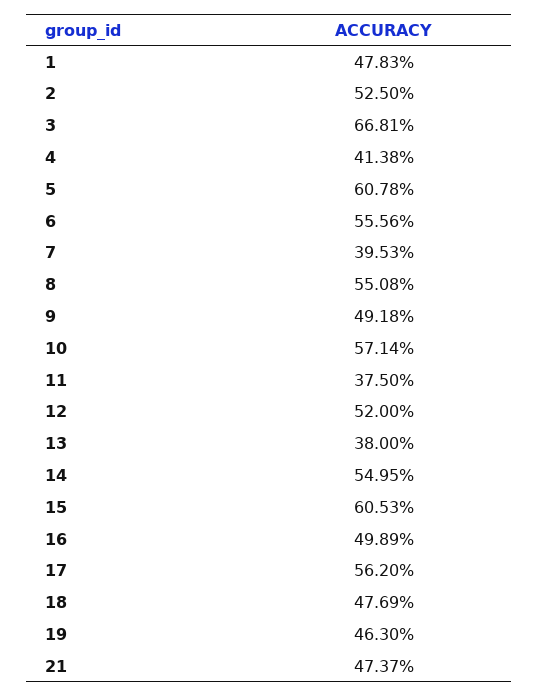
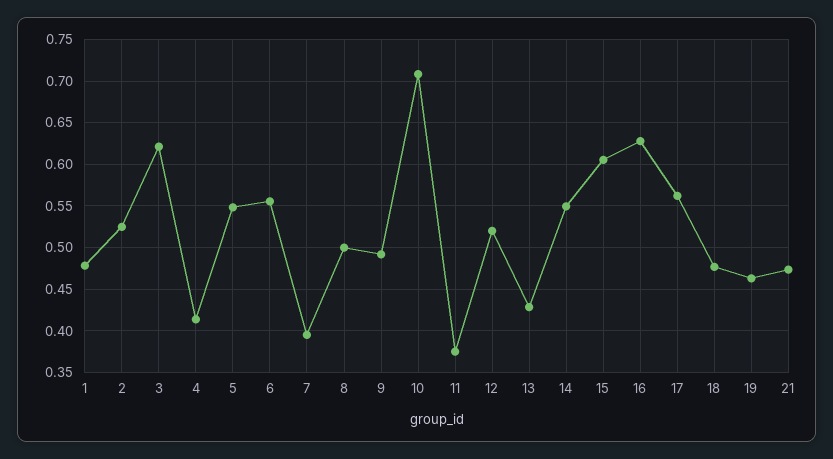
  {
    "1": 0.4783,
    "2": 0.525,
-   "3": 0.6681,
+   "3": 0.62,
    "4": 0.4138,
-   "5": 0.6078,
+   "5": 0.55,
    "6": 0.5556,
    "7": 0.3953,
-   "8": 0.5508,
+   "8": 0.5,
    "9": 0.4918,
-   "10": 0.5714,
+   "10": 0.71,
    "11": 0.375,
    "12": 0.52,
-   "13": 0.38,
+   "13": 0.43,
    "14": 0.5495,
    "15": 0.6053,
-   "16": 0.4989,
+   "16": 0.63,
    "17": 0.562,
    "18": 0.4769,
    "19": 0.463,
    "21": 0.4737
  }

